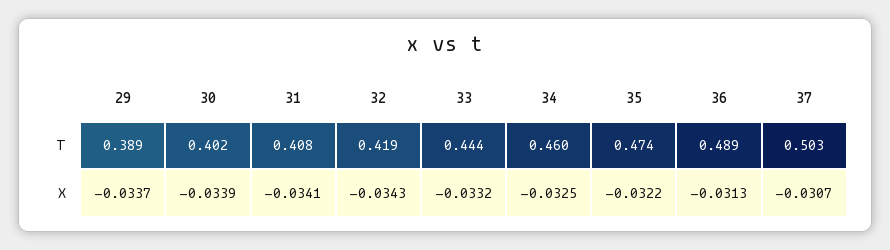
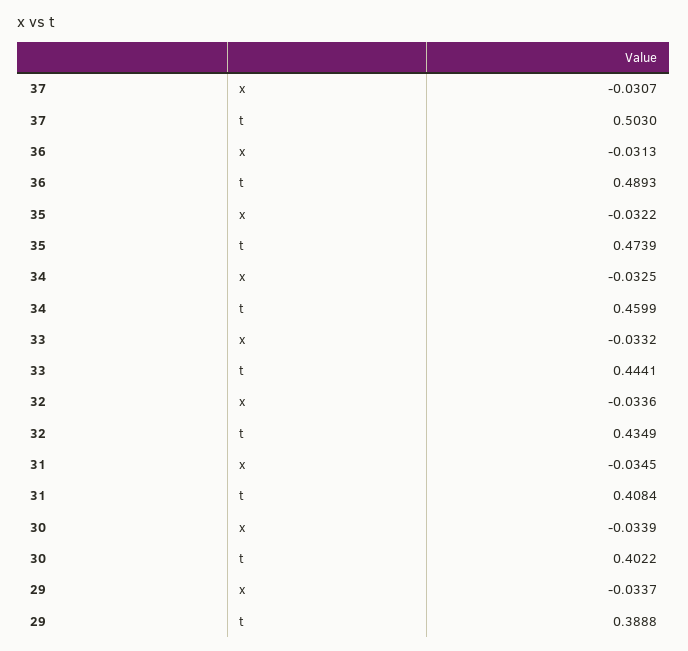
  {
    "29": {
      "T": 0.3888,
      "X": -0.0337
    },
    "30": {
      "T": 0.4022,
      "X": -0.0339
    },
    "31": {
      "T": 0.4084,
-     "X": -0.0341
+     "X": -0.0345
    },
    "32": {
-     "T": 0.419,
+     "T": 0.4349,
-     "X": -0.0343
+     "X": -0.0336
    },
    "33": {
      "T": 0.4441,
      "X": -0.0332
    },
    "34": {
      "T": 0.4599,
      "X": -0.0325
    },
    "35": {
      "T": 0.4739,
      "X": -0.0322
    },
    "36": {
      "T": 0.4893,
      "X": -0.0313
    },
    "37": {
      "T": 0.503,
      "X": -0.0307
    }
  }

